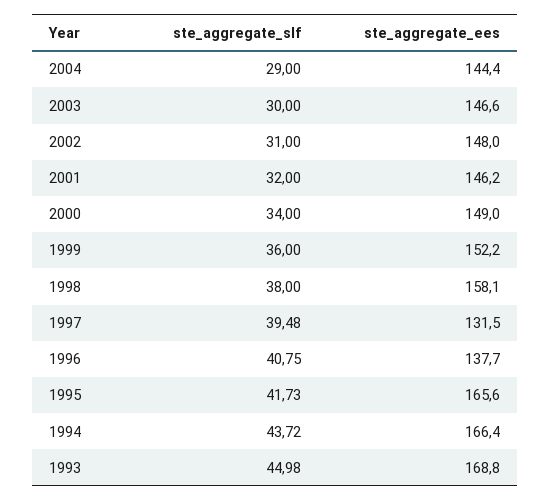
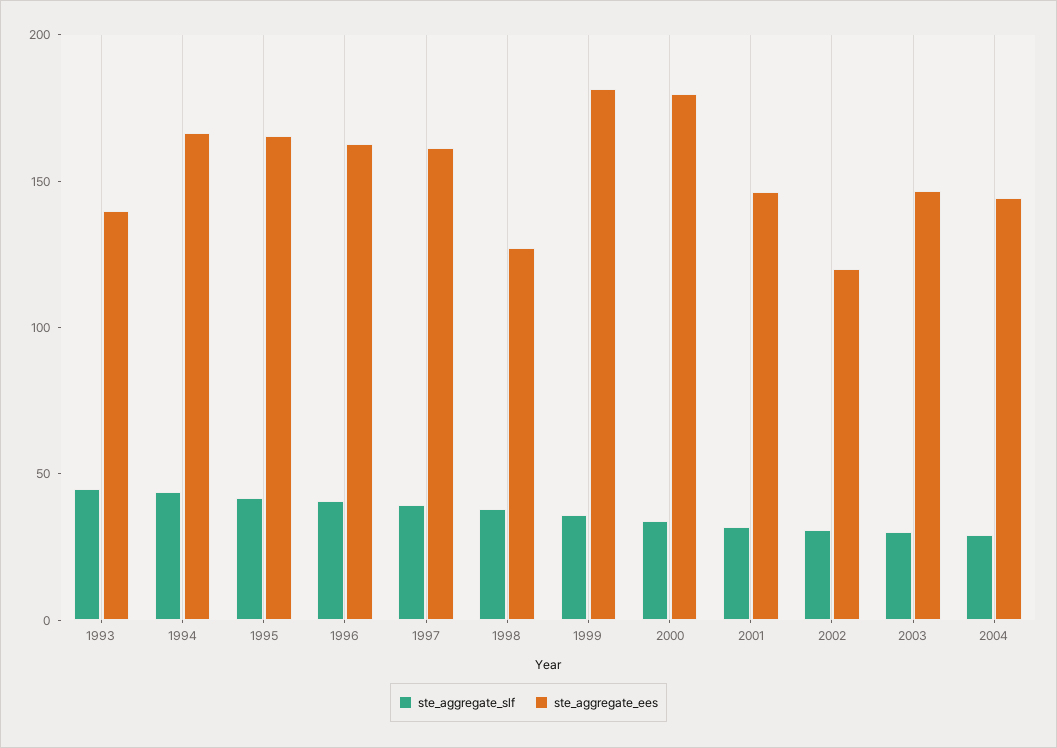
  {
    "ste_aggregate_slf": {
      "2004": 29,
      "2003": 30,
      "2002": 31,
      "2001": 32,
      "2000": 34,
      "1999": 36,
      "1998": 38,
      "1997": 39.48,
      "1996": 40.75,
      "1995": 41.73,
      "1994": 43.72,
      "1993": 44.98
    },
    "ste_aggregate_ees": {
      "2004": 144.4,
      "2003": 146.6,
-     "2002": 148,
+     "2002": 120,
      "2001": 146.2,
-     "2000": 149,
+     "2000": 180,
-     "1999": 152.2,
+     "1999": 180,
-     "1998": 158.1,
+     "1998": 130,
-     "1997": 131.5,
+     "1997": 160,
-     "1996": 137.7,
+     "1996": 160,
      "1995": 165.6,
      "1994": 166.4,
-     "1993": 168.8
+     "1993": 140
    }
  }

